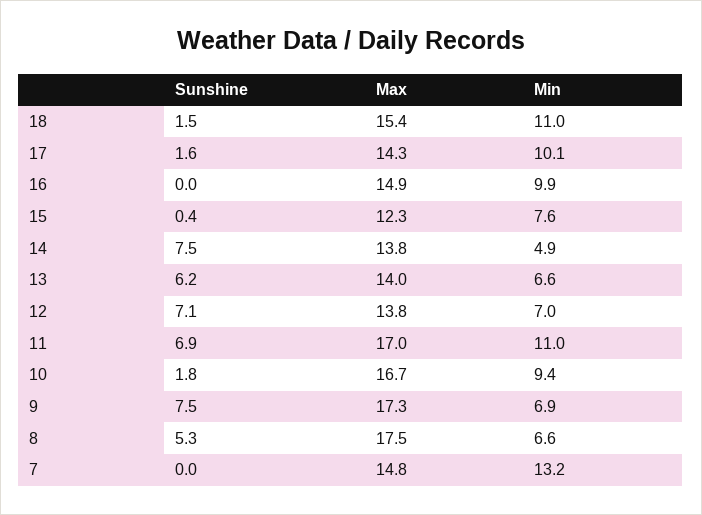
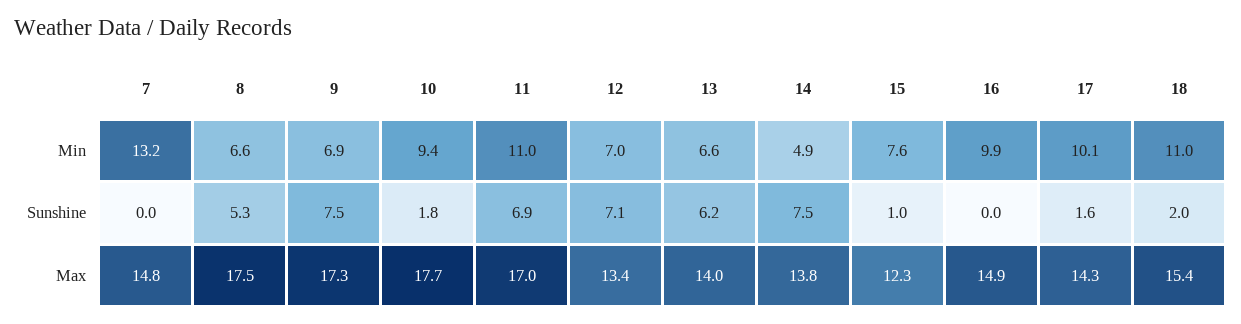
  {
    "Sunshine": {
-     "18": 1.5,
+     "18": 2,
      "17": 1.6,
      "16": 0,
-     "15": 0.4,
+     "15": 1,
      "14": 7.5,
      "13": 6.2,
      "12": 7.1,
      "11": 6.9,
      "10": 1.8,
      "9": 7.5,
      "8": 5.3,
      "7": 0
    },
    "Max": {
      "18": 15.4,
      "17": 14.3,
      "16": 14.9,
      "15": 12.3,
      "14": 13.8,
      "13": 14,
-     "12": 13.8,
+     "12": 13.4,
      "11": 17,
-     "10": 16.7,
+     "10": 17.7,
      "9": 17.3,
      "8": 17.5,
      "7": 14.8
    },
    "Min": {
      "18": 11,
      "17": 10.1,
      "16": 9.9,
      "15": 7.6,
      "14": 4.9,
      "13": 6.6,
      "12": 7,
      "11": 11,
      "10": 9.4,
      "9": 6.9,
      "8": 6.6,
      "7": 13.2
    }
  }

